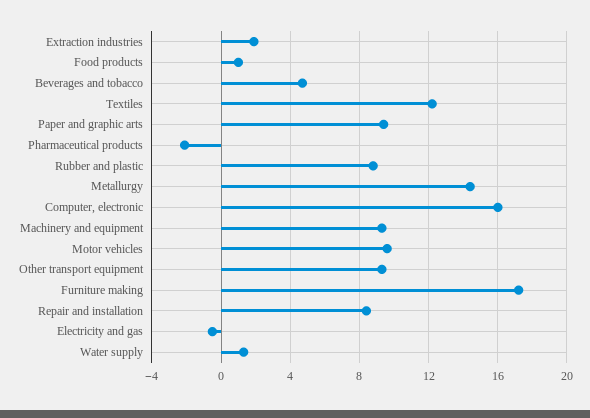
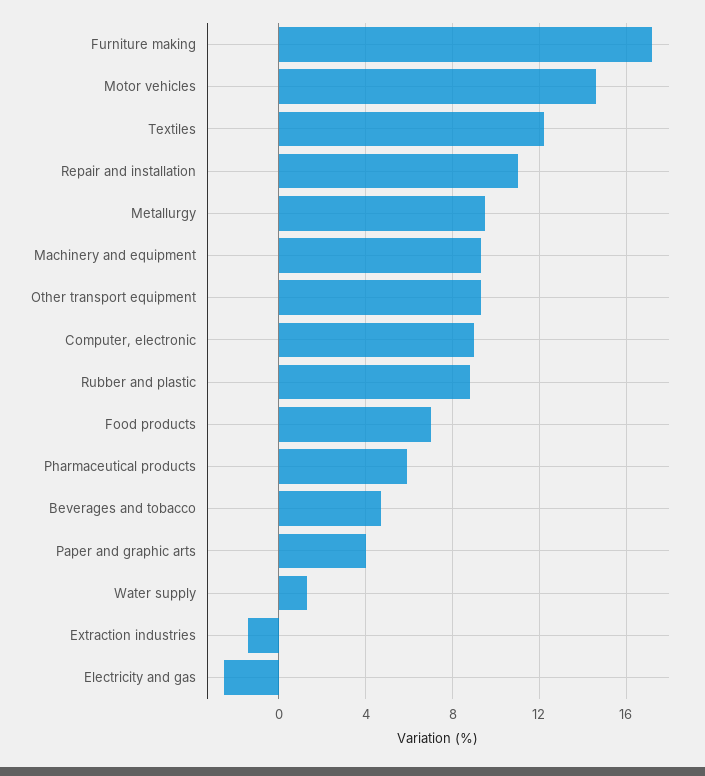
  {
-   "Extraction industries": 2,
+   "Extraction industries": -1.5,
-   "Food products": 1,
+   "Food products": 7,
    "Beverages and tobacco": 4.5,
    "Textiles": 12,
-   "Paper and graphic arts": 9.5,
+   "Paper and graphic arts": 4,
-   "Pharmaceutical products": -2,
+   "Pharmaceutical products": 6,
    "Rubber and plastic": 9,
-   "Metallurgy": 14.5,
+   "Metallurgy": 9.5,
-   "Computer, electronic": 16,
+   "Computer, electronic": 9,
    "Machinery and equipment": 9.5,
-   "Motor vehicles": 9.5,
+   "Motor vehicles": 14.5,
    "Other transport equipment": 9.5,
    "Furniture making": 17,
-   "Repair and installation": 8.5,
+   "Repair and installation": 11,
-   "Electricity and gas": -0.5,
+   "Electricity and gas": -2.5,
    "Water supply": 1.5
  }

